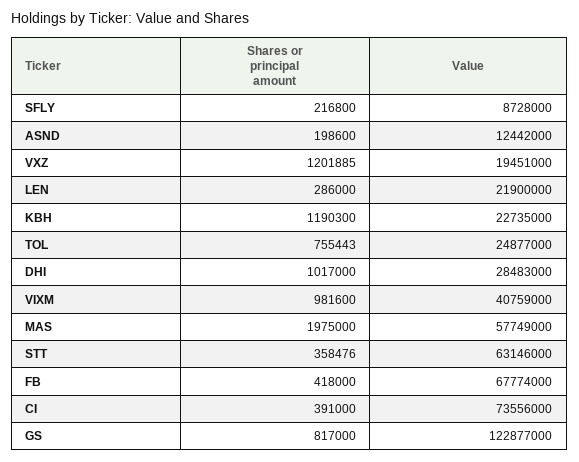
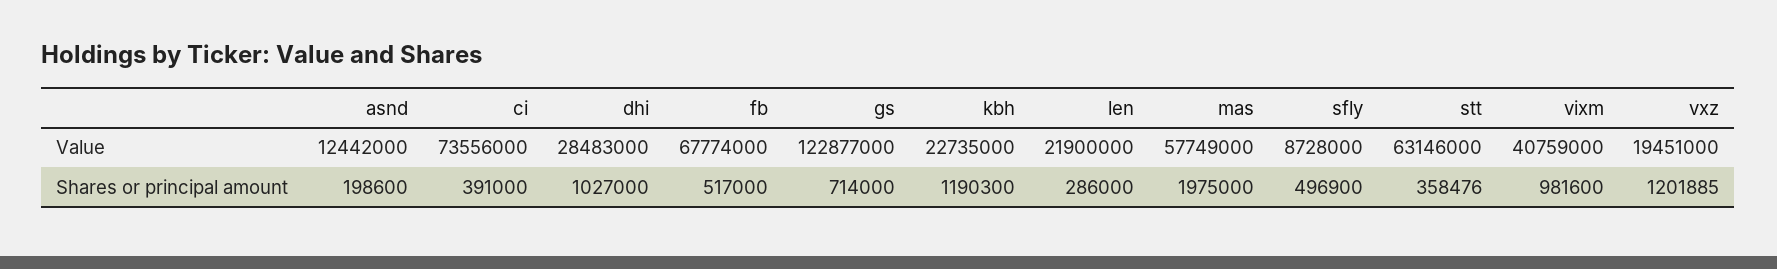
  {
    "Shares or principal amount": {
-     "SFLY": 216800,
+     "SFLY": 496900,
      "ASND": 198600,
      "VXZ": 1201885,
      "LEN": 286000,
      "KBH": 1190300,
-     "TOL": 755443,
-     "DHI": 1017000,
+     "DHI": 1027000,
      "VIXM": 981600,
      "MAS": 1975000,
      "STT": 358476,
-     "FB": 418000,
+     "FB": 517000,
      "CI": 391000,
-     "GS": 817000
+     "GS": 714000
    },
    "Value": {
      "SFLY": 8728000,
      "ASND": 12442000,
      "VXZ": 19451000,
      "LEN": 21900000,
      "KBH": 22735000,
-     "TOL": 24877000,
      "DHI": 28483000,
      "VIXM": 40759000,
      "MAS": 57749000,
      "STT": 63146000,
      "FB": 67774000,
      "CI": 73556000,
      "GS": 122877000
    }
  }

